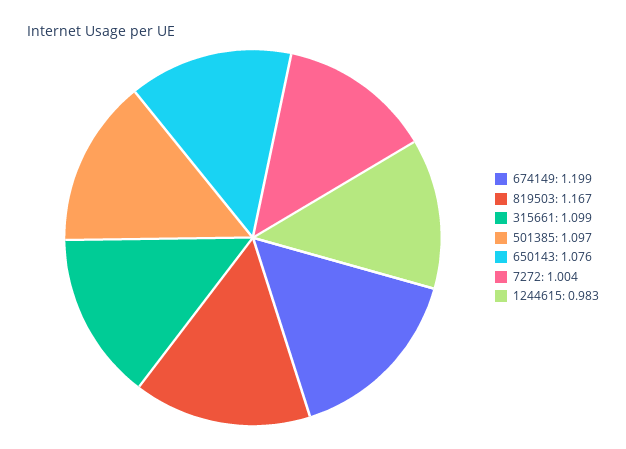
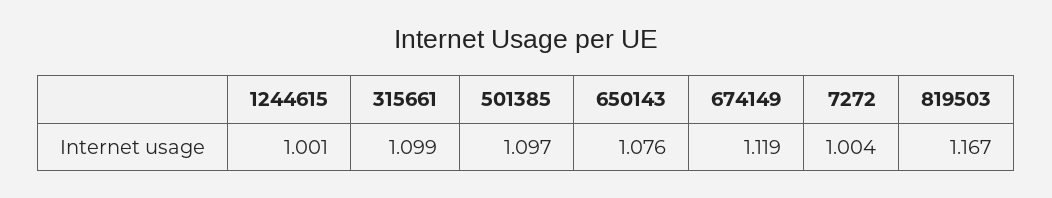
  {
-   "674149": 1.199,
+   "674149": 1.119,
    "819503": 1.167,
    "315661": 1.099,
    "501385": 1.097,
    "650143": 1.076,
    "7272": 1.004,
-   "1244615": 0.983
+   "1244615": 1.001
  }

